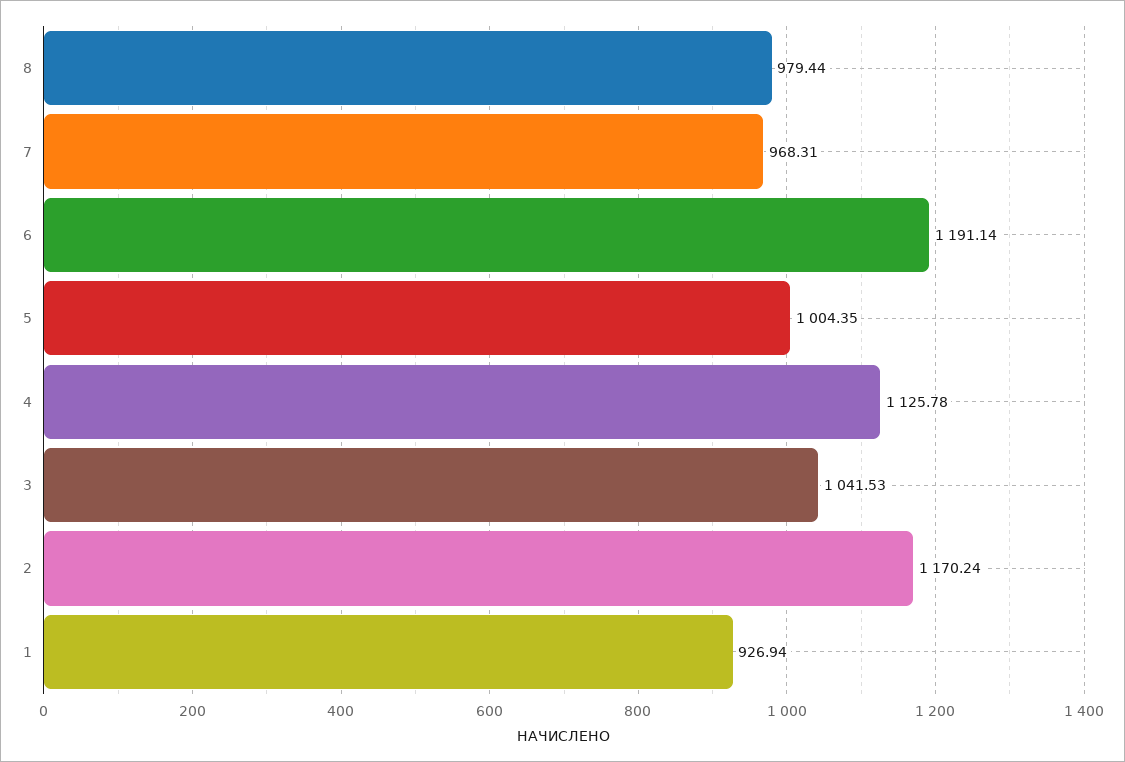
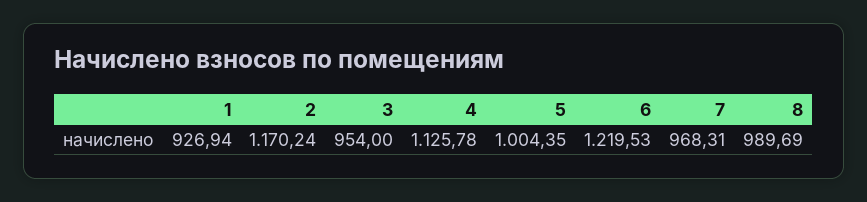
  {
-   "8": 979.44,
+   "8": 989.69,
    "7": 968.31,
-   "6": 1191.14,
+   "6": 1219.53,
    "5": 1004.35,
    "4": 1125.78,
-   "3": 1041.53,
+   "3": 954,
    "2": 1170.24,
    "1": 926.94
  }

